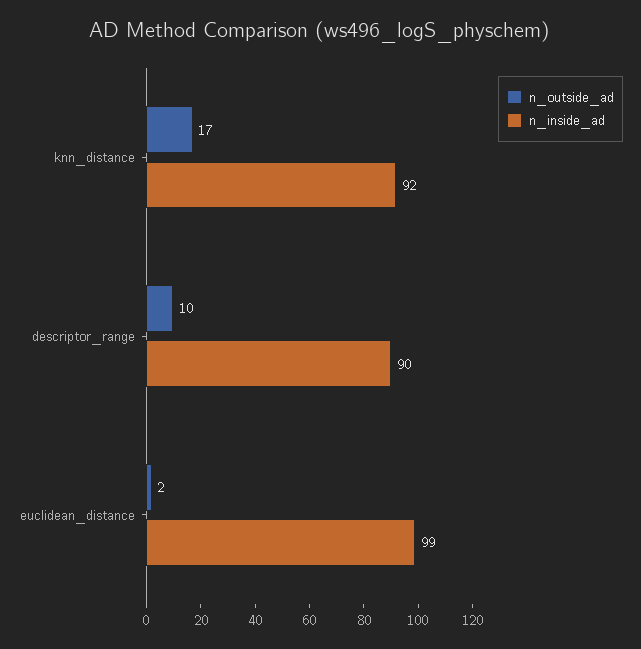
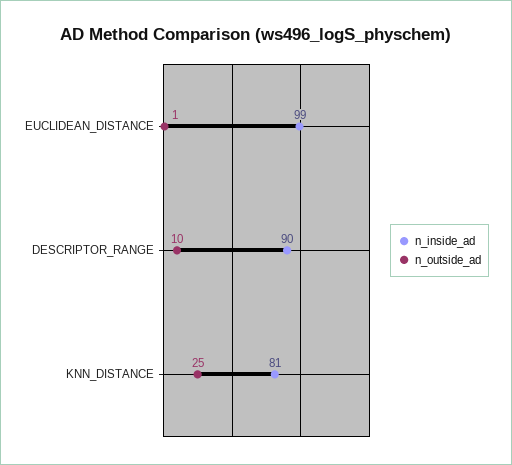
  {
    "n_outside_ad": {
-     "knn_distance": 17,
+     "knn_distance": 25,
      "descriptor_range": 10,
-     "euclidean_distance": 2
+     "euclidean_distance": 1
    },
    "n_inside_ad": {
-     "knn_distance": 92,
+     "knn_distance": 81,
      "descriptor_range": 90,
      "euclidean_distance": 99
    }
  }

